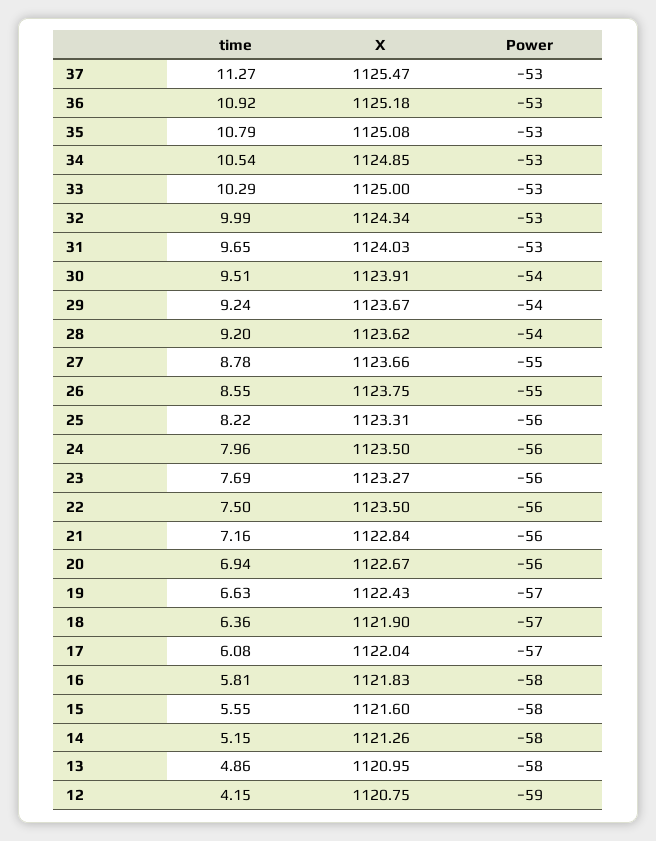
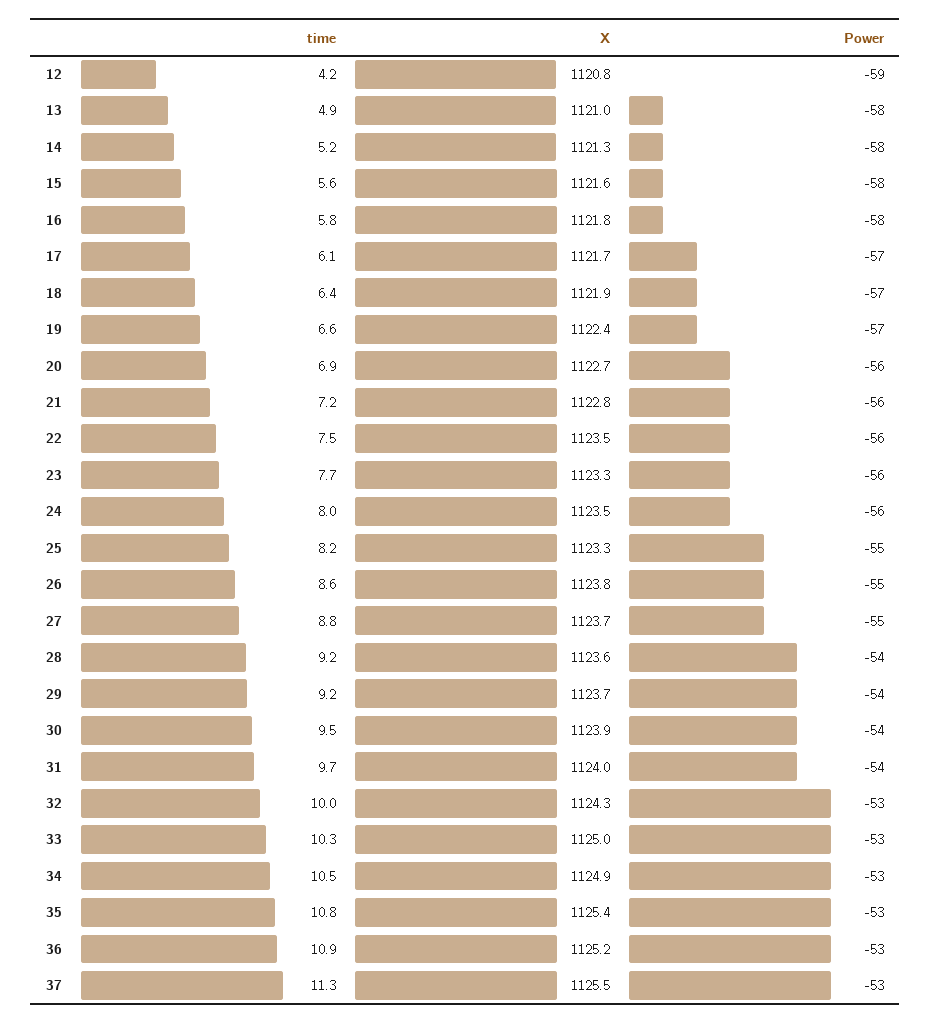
  {
    "time": {
      "37": 11.27,
      "36": 10.92,
      "35": 10.79,
      "34": 10.54,
      "33": 10.29,
      "32": 9.99,
      "31": 9.65,
      "30": 9.51,
      "29": 9.24,
      "28": 9.2,
      "27": 8.78,
      "26": 8.55,
      "25": 8.22,
      "24": 7.96,
      "23": 7.69,
      "22": 7.5,
      "21": 7.16,
      "20": 6.94,
      "19": 6.63,
      "18": 6.36,
      "17": 6.08,
      "16": 5.81,
      "15": 5.55,
      "14": 5.15,
      "13": 4.86,
      "12": 4.15
    },
    "X": {
      "37": 1125.47,
      "36": 1125.18,
-     "35": 1125.08,
+     "35": 1125.4,
      "34": 1124.85,
      "33": 1125,
      "32": 1124.34,
      "31": 1124.03,
      "30": 1123.91,
      "29": 1123.67,
      "28": 1123.62,
      "27": 1123.66,
      "26": 1123.75,
      "25": 1123.31,
      "24": 1123.5,
      "23": 1123.27,
      "22": 1123.5,
      "21": 1122.84,
      "20": 1122.67,
      "19": 1122.43,
      "18": 1121.9,
-     "17": 1122.04,
+     "17": 1121.7,
      "16": 1121.83,
      "15": 1121.6,
      "14": 1121.26,
      "13": 1120.95,
      "12": 1120.75
    },
    "Power": {
      "37": -53,
      "36": -53,
      "35": -53,
      "34": -53,
      "33": -53,
      "32": -53,
-     "31": -53,
+     "31": -54,
      "30": -54,
      "29": -54,
      "28": -54,
      "27": -55,
      "26": -55,
-     "25": -56,
+     "25": -55,
      "24": -56,
      "23": -56,
      "22": -56,
      "21": -56,
      "20": -56,
      "19": -57,
      "18": -57,
      "17": -57,
      "16": -58,
      "15": -58,
      "14": -58,
      "13": -58,
      "12": -59
    }
  }

